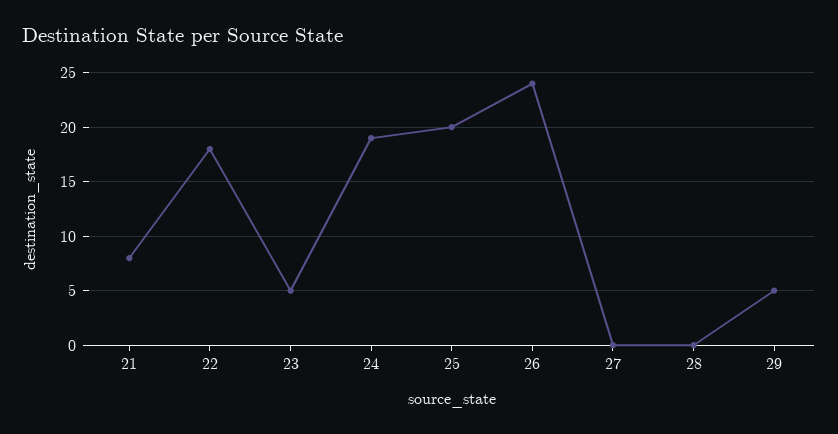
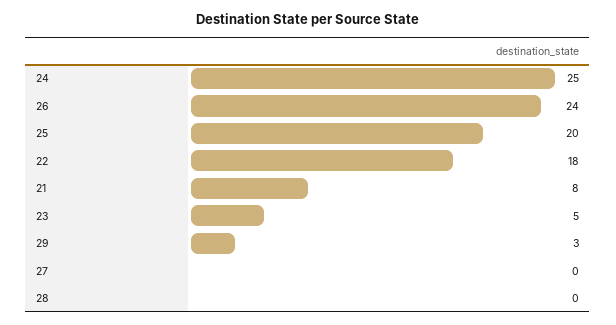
  {
    "21": 8,
    "22": 18,
    "23": 5,
-   "24": 19,
+   "24": 25,
    "25": 20,
    "26": 24,
    "27": 0,
    "28": 0,
-   "29": 5
+   "29": 3
  }

